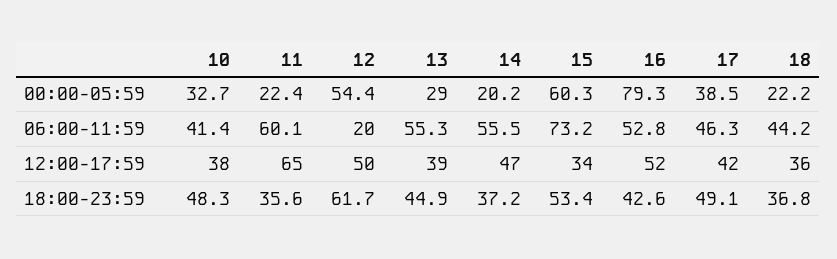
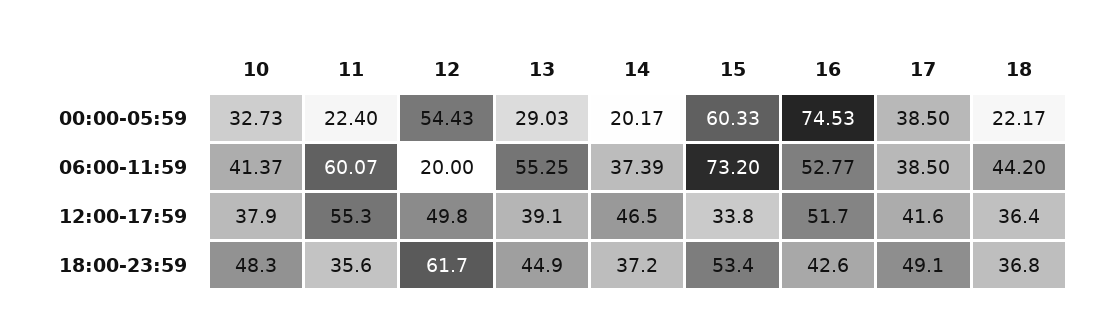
  {
    "10": {
      "00:00-05:59": 32.73,
      "06:00-11:59": 41.37,
      "12:00-17:59": 37.9,
      "18:00-23:59": 48.3
    },
    "11": {
      "00:00-05:59": 22.4,
      "06:00-11:59": 60.07,
-     "12:00-17:59": 65,
+     "12:00-17:59": 55.3,
      "18:00-23:59": 35.6
    },
    "12": {
      "00:00-05:59": 54.43,
      "06:00-11:59": 20,
      "12:00-17:59": 49.8,
      "18:00-23:59": 61.7
    },
    "13": {
      "00:00-05:59": 29.03,
      "06:00-11:59": 55.25,
      "12:00-17:59": 39.1,
      "18:00-23:59": 44.9
    },
    "14": {
      "00:00-05:59": 20.17,
-     "06:00-11:59": 55.5,
+     "06:00-11:59": 37.39,
      "12:00-17:59": 46.5,
      "18:00-23:59": 37.2
    },
    "15": {
      "00:00-05:59": 60.33,
      "06:00-11:59": 73.2,
      "12:00-17:59": 33.8,
      "18:00-23:59": 53.4
    },
    "16": {
-     "00:00-05:59": 79.3,
+     "00:00-05:59": 74.53,
      "06:00-11:59": 52.77,
      "12:00-17:59": 51.7,
      "18:00-23:59": 42.6
    },
    "17": {
      "00:00-05:59": 38.5,
-     "06:00-11:59": 46.3,
+     "06:00-11:59": 38.5,
      "12:00-17:59": 41.6,
      "18:00-23:59": 49.1
    },
    "18": {
      "00:00-05:59": 22.17,
      "06:00-11:59": 44.2,
      "12:00-17:59": 36.4,
      "18:00-23:59": 36.8
    }
  }

